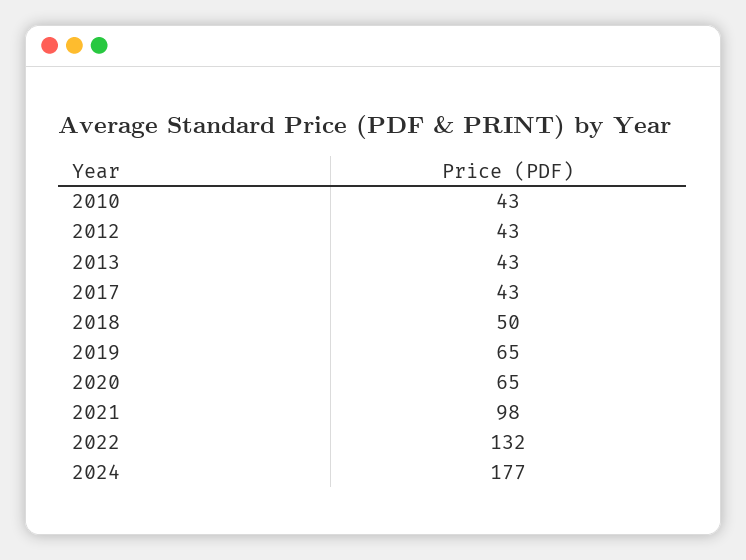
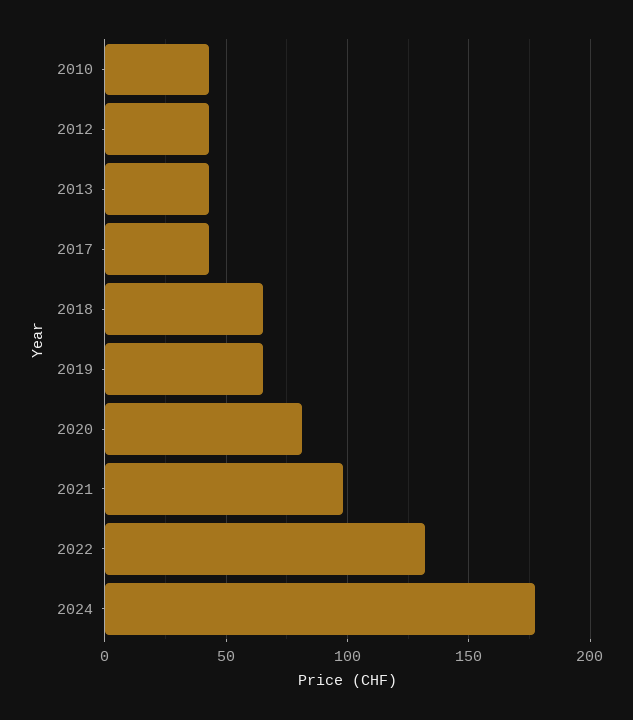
  {
    "2010": 43,
    "2012": 43,
    "2013": 43,
    "2017": 43,
-   "2018": 50,
+   "2018": 65,
    "2019": 65,
-   "2020": 65,
+   "2020": 80,
    "2021": 98,
    "2022": 132,
    "2024": 177
  }

